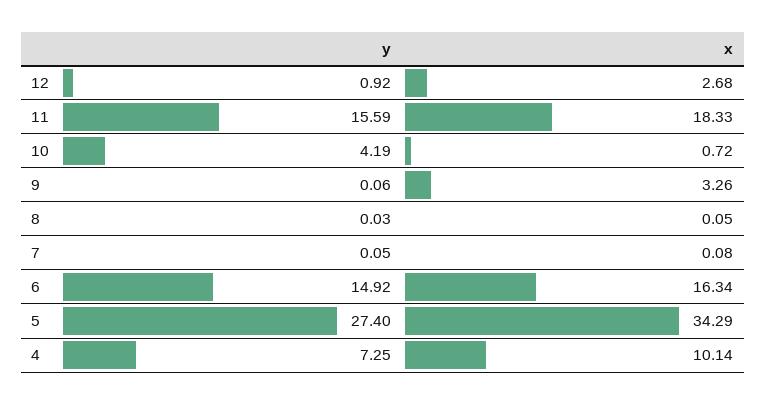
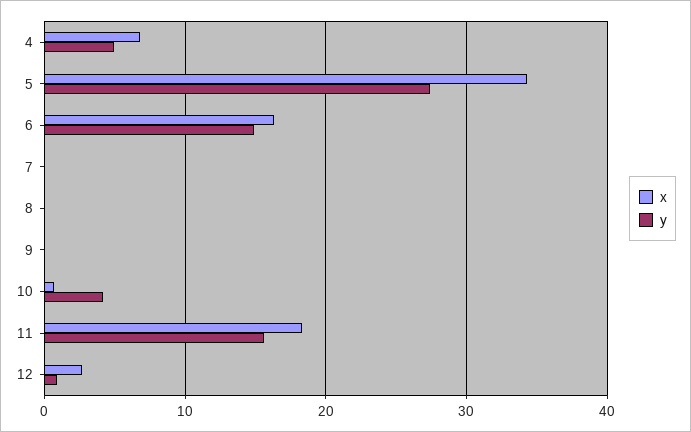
  {
    "y": {
      "12": 0.92,
      "11": 15.59,
      "10": 4.19,
      "9": 0.06,
      "8": 0.03,
      "7": 0.05,
      "6": 14.92,
      "5": 27.4,
-     "4": 7.25
+     "4": 5
    },
    "x": {
      "12": 2.68,
      "11": 18.33,
      "10": 0.72,
-     "9": 3.26,
+     "9": 0,
      "8": 0.05,
      "7": 0.08,
      "6": 16.34,
      "5": 34.29,
-     "4": 10.14
+     "4": 7
    }
  }

